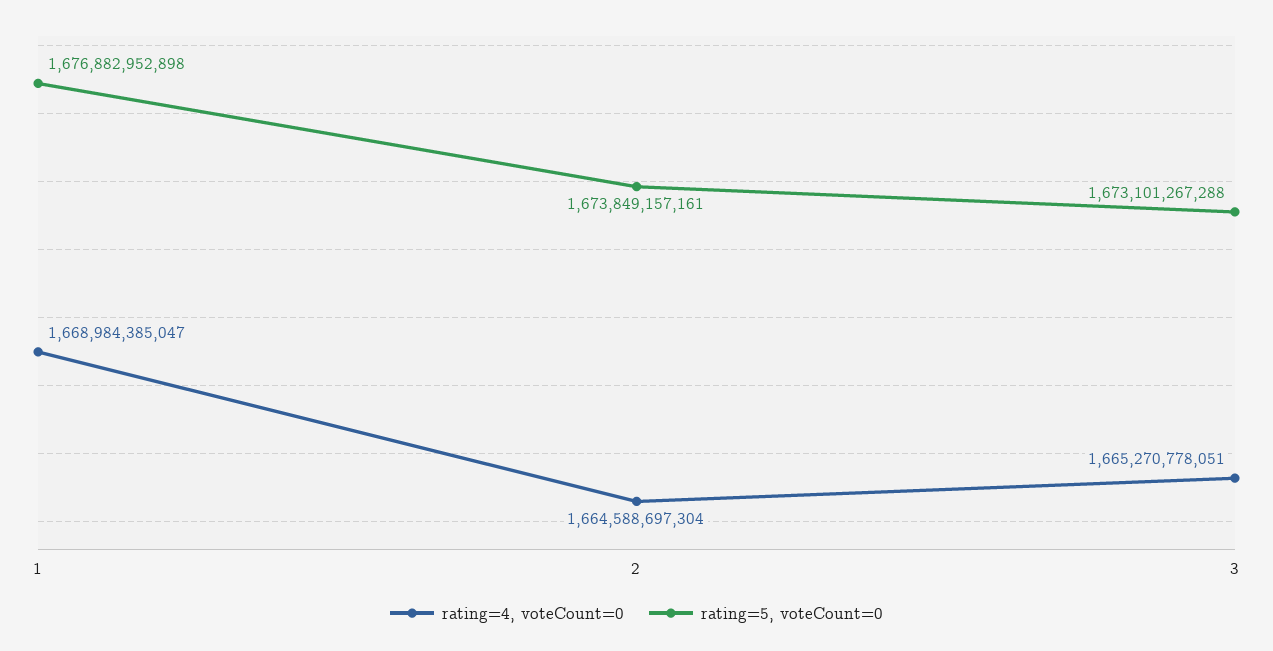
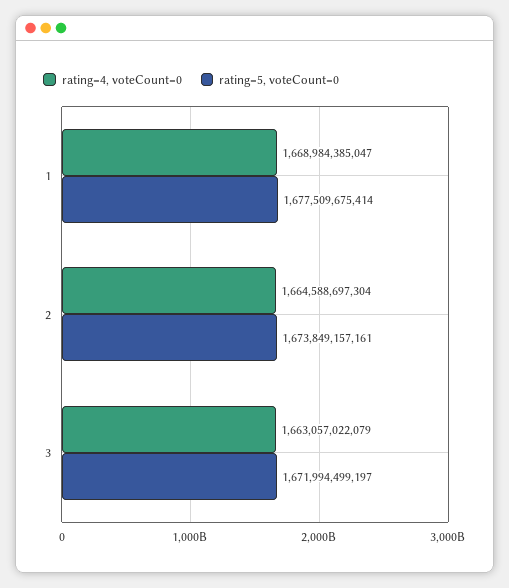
  {
    "rating=4, voteCount=0": {
      "1": 1668984385047,
      "2": 1664588697304,
-     "3": 1665270778051
+     "3": 1663057022079
    },
    "rating=5, voteCount=0": {
-     "1": 1676882952898,
+     "1": 1677509675414,
      "2": 1673849157161,
-     "3": 1673101267288
+     "3": 1671994499197
    }
  }

